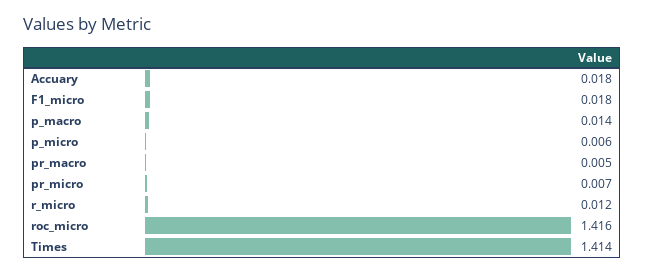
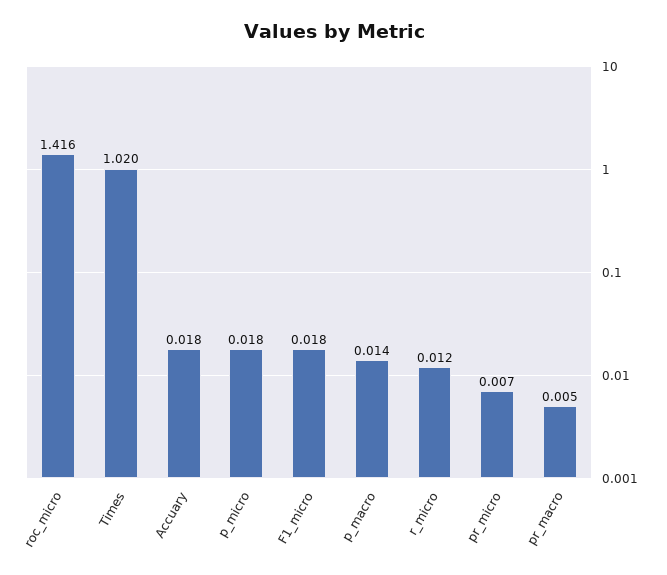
  {
    "Accuary": 0.018,
    "F1_micro": 0.018,
    "p_macro": 0.014,
-   "p_micro": 0.006,
+   "p_micro": 0.018,
    "pr_macro": 0.005,
    "pr_micro": 0.007,
    "r_micro": 0.012,
    "roc_micro": 1.416,
-   "Times": 1.414
+   "Times": 1.02
  }

